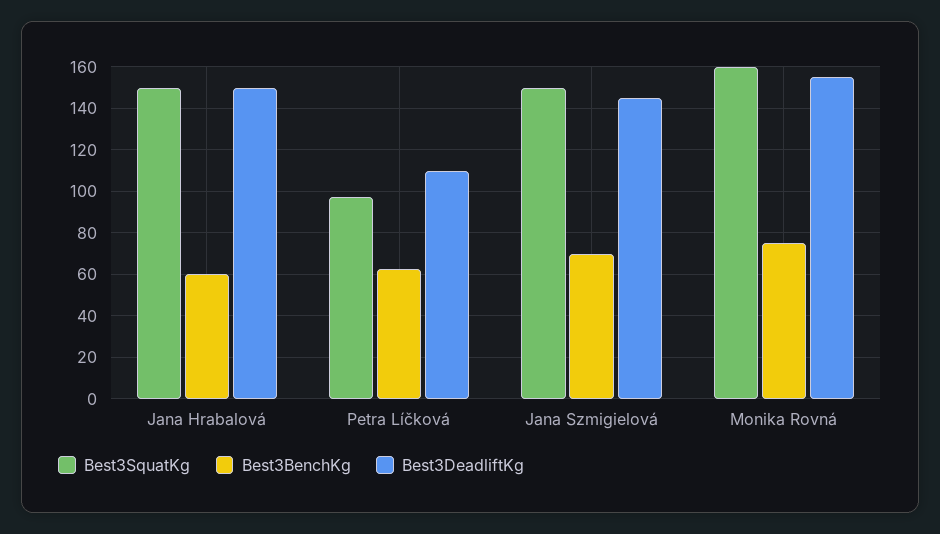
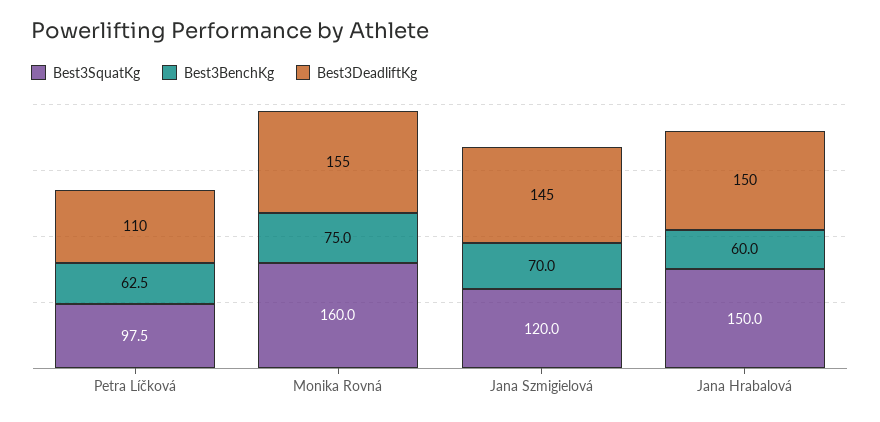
  {
    "Best3SquatKg": {
      "Jana Hrabalová": 150,
      "Petra Líčková": 97.5,
-     "Jana Szmigielová": 150,
+     "Jana Szmigielová": 120,
      "Monika Rovná": 160
    },
    "Best3BenchKg": {
      "Jana Hrabalová": 60,
      "Petra Líčková": 62.5,
      "Jana Szmigielová": 70,
      "Monika Rovná": 75
    },
    "Best3DeadliftKg": {
      "Jana Hrabalová": 150,
      "Petra Líčková": 110,
      "Jana Szmigielová": 145,
      "Monika Rovná": 155
    }
  }

